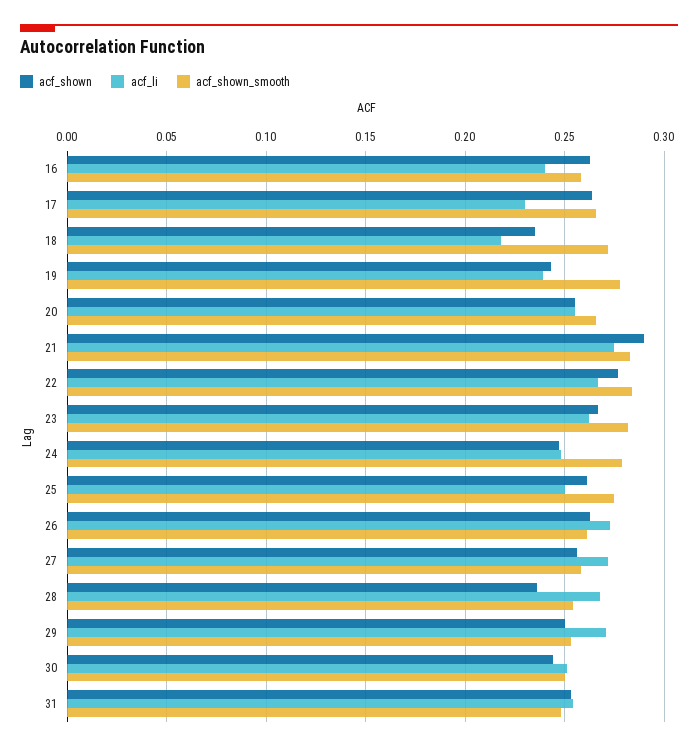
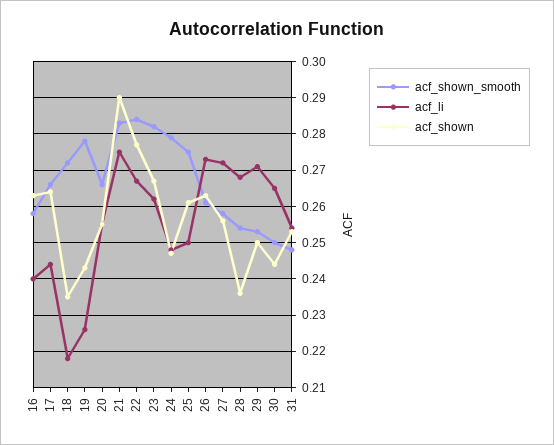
  {
    "acf_shown": {
      "16": 0.265,
      "17": 0.265,
      "18": 0.235,
      "19": 0.245,
      "20": 0.255,
      "21": 0.29,
      "22": 0.275,
      "23": 0.265,
      "24": 0.245,
      "25": 0.26,
      "26": 0.265,
      "27": 0.255,
      "28": 0.235,
      "29": 0.25,
      "30": 0.245,
      "31": 0.255
    },
    "acf_li": {
      "16": 0.24,
-     "17": 0.23,
+     "17": 0.245,
      "18": 0.22,
-     "19": 0.24,
+     "19": 0.225,
      "20": 0.255,
      "21": 0.275,
      "22": 0.265,
      "23": 0.26,
      "24": 0.25,
      "25": 0.25,
      "26": 0.275,
      "27": 0.27,
      "28": 0.27,
      "29": 0.27,
-     "30": 0.25,
+     "30": 0.265,
      "31": 0.255
    },
    "acf_shown_smooth": {
      "16": 0.26,
      "17": 0.265,
      "18": 0.27,
      "19": 0.28,
      "20": 0.265,
      "21": 0.285,
      "22": 0.285,
      "23": 0.28,
      "24": 0.28,
      "25": 0.275,
      "26": 0.26,
      "27": 0.26,
      "28": 0.255,
      "29": 0.255,
      "30": 0.25,
      "31": 0.25
    }
  }

